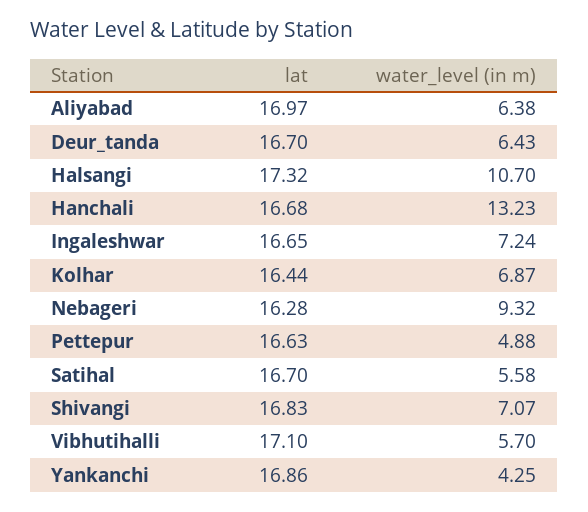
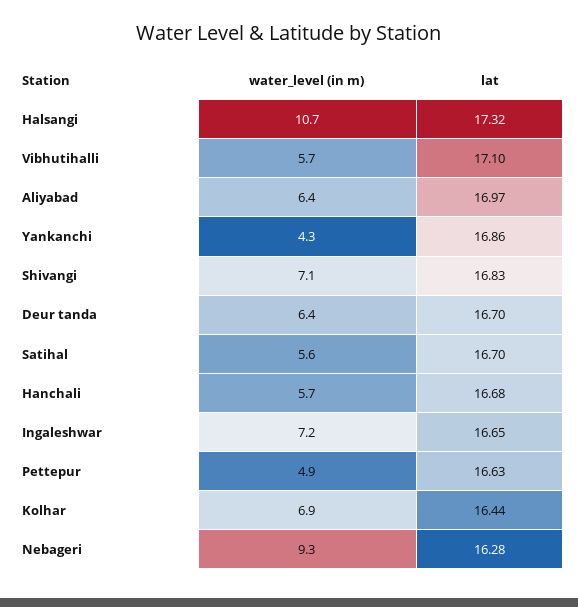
  {
    "lat": {
      "Aliyabad": 16.97,
      "Deur_tanda": 16.7,
      "Halsangi": 17.32,
      "Hanchali": 16.68,
      "Ingaleshwar": 16.65,
      "Kolhar": 16.44,
      "Nebageri": 16.28,
      "Pettepur": 16.63,
      "Satihal": 16.7,
      "Shivangi": 16.83,
      "Vibhutihalli": 17.1,
      "Yankanchi": 16.86
    },
    "water_level (in m)": {
      "Aliyabad": 6.38,
      "Deur_tanda": 6.43,
      "Halsangi": 10.7,
-     "Hanchali": 13.23,
+     "Hanchali": 5.7,
      "Ingaleshwar": 7.24,
      "Kolhar": 6.87,
      "Nebageri": 9.32,
      "Pettepur": 4.88,
      "Satihal": 5.58,
      "Shivangi": 7.07,
      "Vibhutihalli": 5.7,
      "Yankanchi": 4.25
    }
  }

